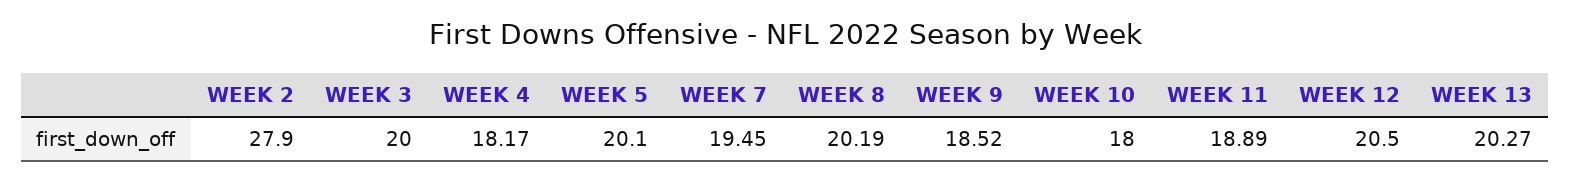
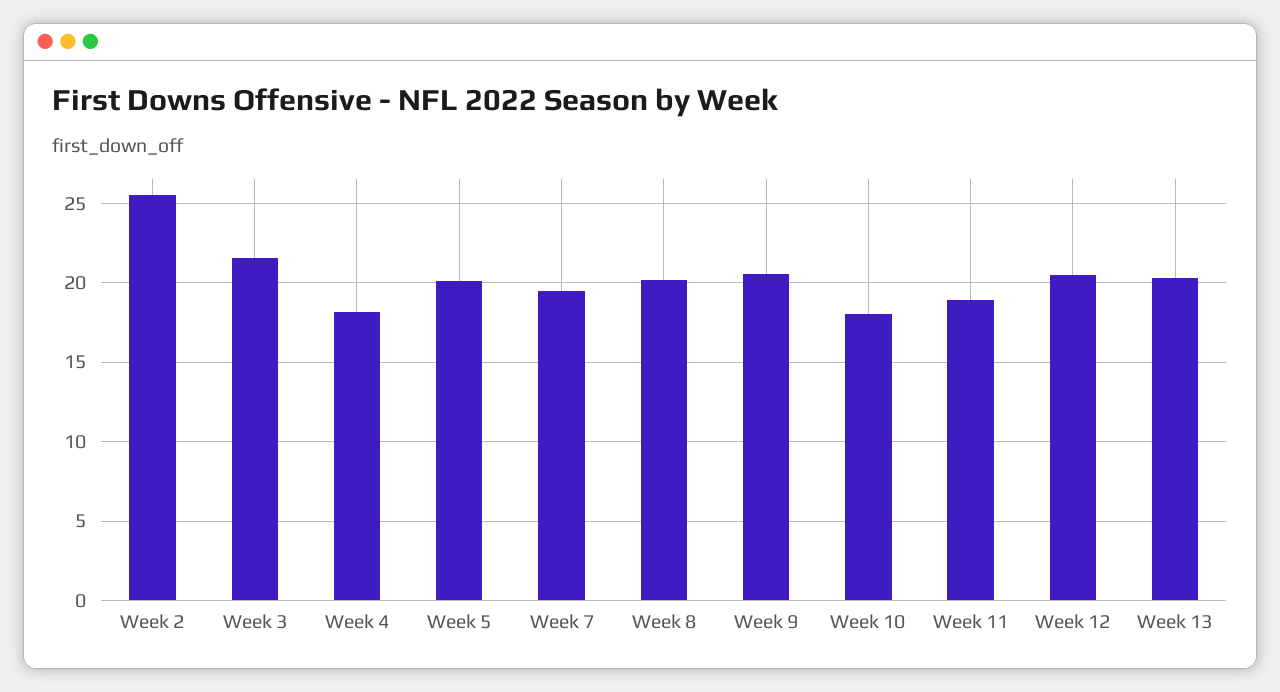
  {
-   "WEEK 2": 27.9,
+   "WEEK 2": 25.5,
-   "WEEK 3": 20,
+   "WEEK 3": 21.5,
    "WEEK 4": 18.17,
    "WEEK 5": 20.1,
    "WEEK 7": 19.45,
    "WEEK 8": 20.19,
-   "WEEK 9": 18.52,
+   "WEEK 9": 20.5,
    "WEEK 10": 18,
    "WEEK 11": 18.89,
    "WEEK 12": 20.5,
    "WEEK 13": 20.27
  }

